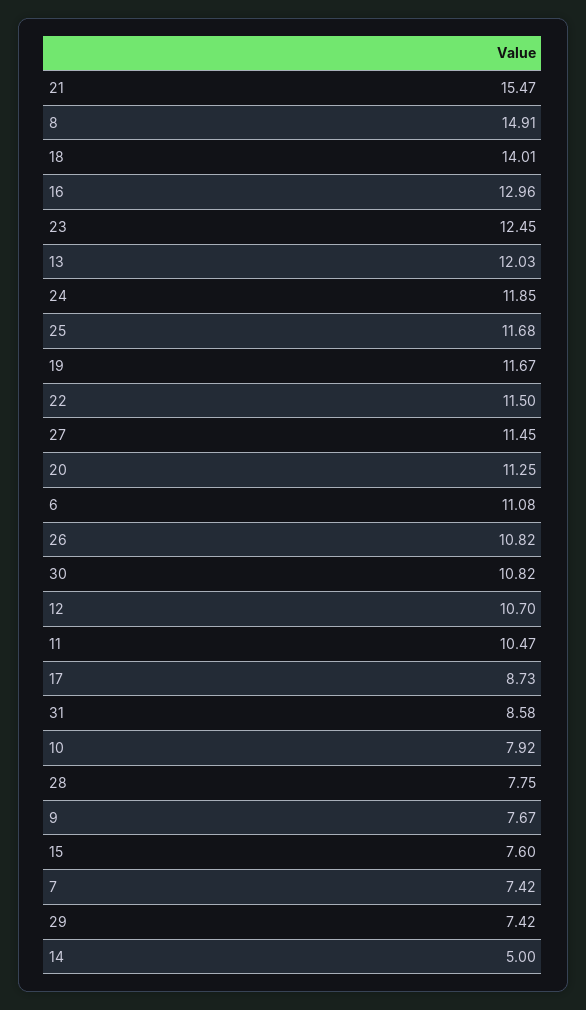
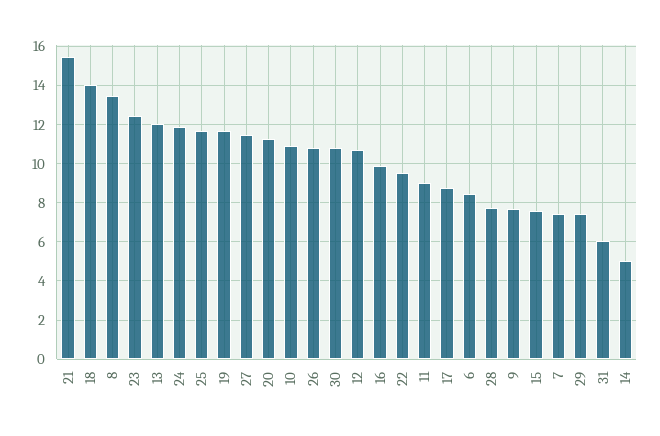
  {
    "21": 15.47,
-   "8": 14.91,
+   "8": 13.5,
    "18": 14.01,
-   "16": 12.96,
+   "16": 10,
    "23": 12.45,
    "13": 12.03,
    "24": 11.85,
    "25": 11.68,
    "19": 11.67,
-   "22": 11.5,
+   "22": 9.5,
    "27": 11.45,
    "20": 11.25,
-   "6": 11.08,
+   "6": 8.5,
    "26": 10.82,
    "30": 10.82,
    "12": 10.7,
-   "11": 10.47,
+   "11": 9,
    "17": 8.73,
-   "31": 8.58,
+   "31": 6,
-   "10": 7.92,
+   "10": 11,
    "28": 7.75,
    "9": 7.67,
    "15": 7.6,
    "7": 7.42,
    "29": 7.42,
    "14": 5
  }

